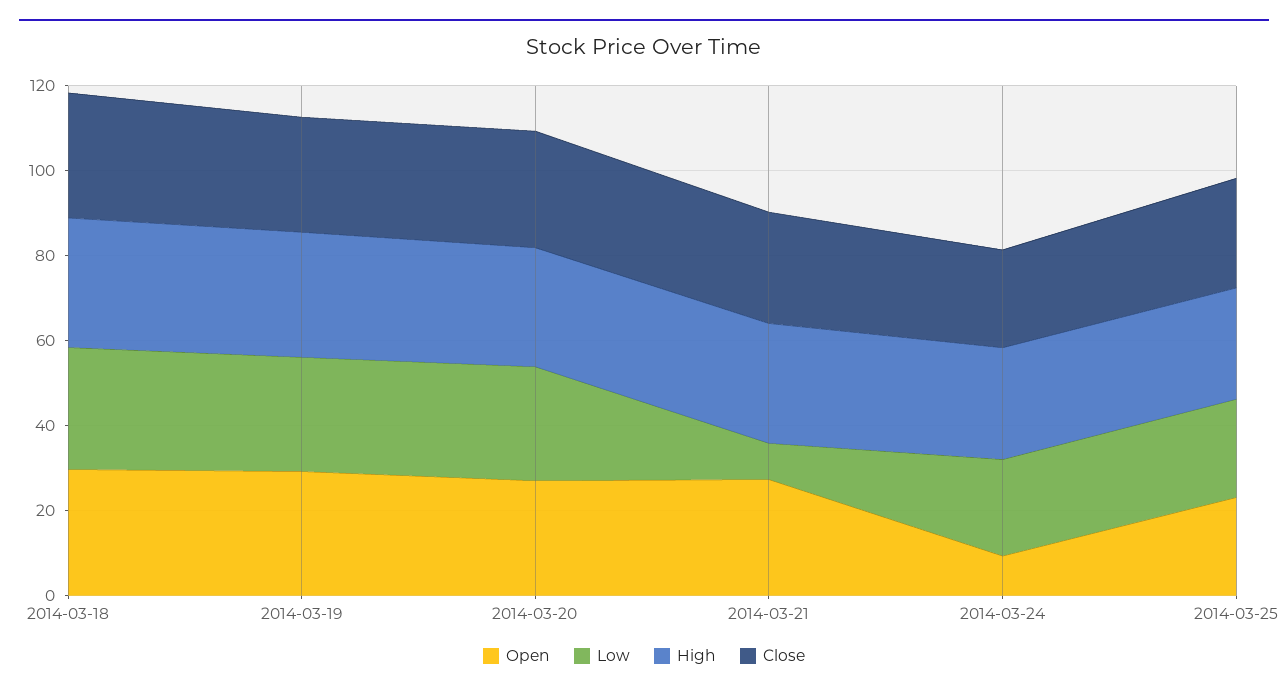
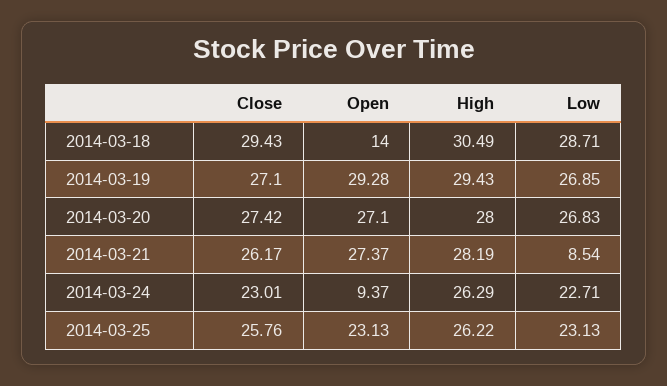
  {
    "Open": {
-     "2014-03-18": 30,
+     "2014-03-18": 14,
      "2014-03-19": 29.28,
      "2014-03-20": 27.1,
      "2014-03-21": 27.37,
      "2014-03-24": 9.37,
      "2014-03-25": 23.13
    },
    "Low": {
      "2014-03-18": 28.71,
      "2014-03-19": 26.85,
      "2014-03-20": 26.83,
      "2014-03-21": 8.54,
      "2014-03-24": 22.71,
      "2014-03-25": 23.13
    },
    "High": {
      "2014-03-18": 30.49,
      "2014-03-19": 29.43,
      "2014-03-20": 28,
      "2014-03-21": 28.19,
      "2014-03-24": 26.29,
      "2014-03-25": 26.22
    },
    "Close": {
      "2014-03-18": 29.43,
      "2014-03-19": 27.1,
      "2014-03-20": 27.42,
      "2014-03-21": 26.17,
      "2014-03-24": 23.01,
      "2014-03-25": 25.76
    }
  }

